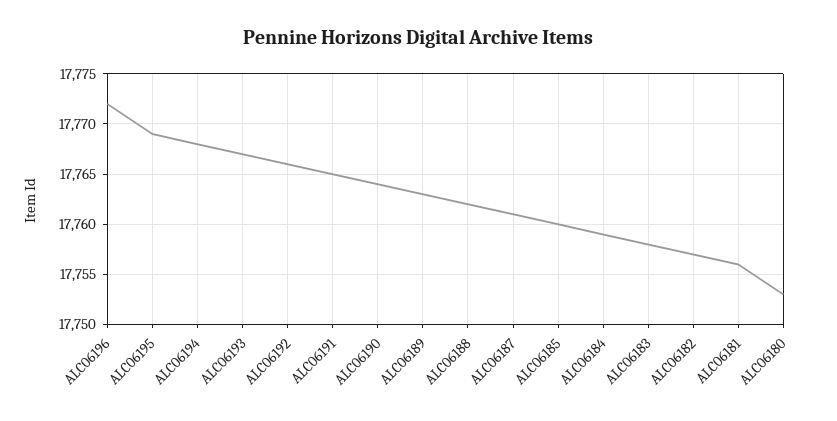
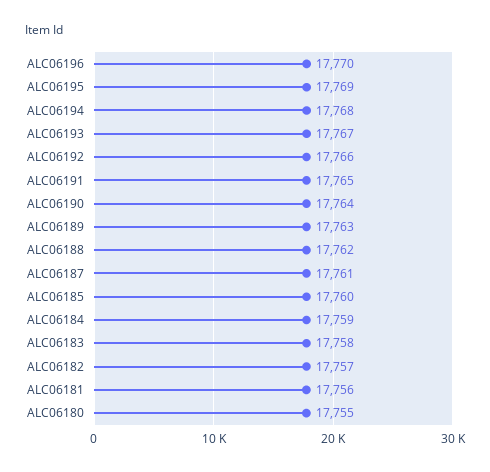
  {
-   "ALC06196": 17772,
+   "ALC06196": 17770,
    "ALC06195": 17769,
    "ALC06194": 17768,
    "ALC06193": 17767,
    "ALC06192": 17766,
    "ALC06191": 17765,
    "ALC06190": 17764,
    "ALC06189": 17763,
    "ALC06188": 17762,
    "ALC06187": 17761,
    "ALC06185": 17760,
    "ALC06184": 17759,
    "ALC06183": 17758,
    "ALC06182": 17757,
    "ALC06181": 17756,
-   "ALC06180": 17753
+   "ALC06180": 17755
  }

